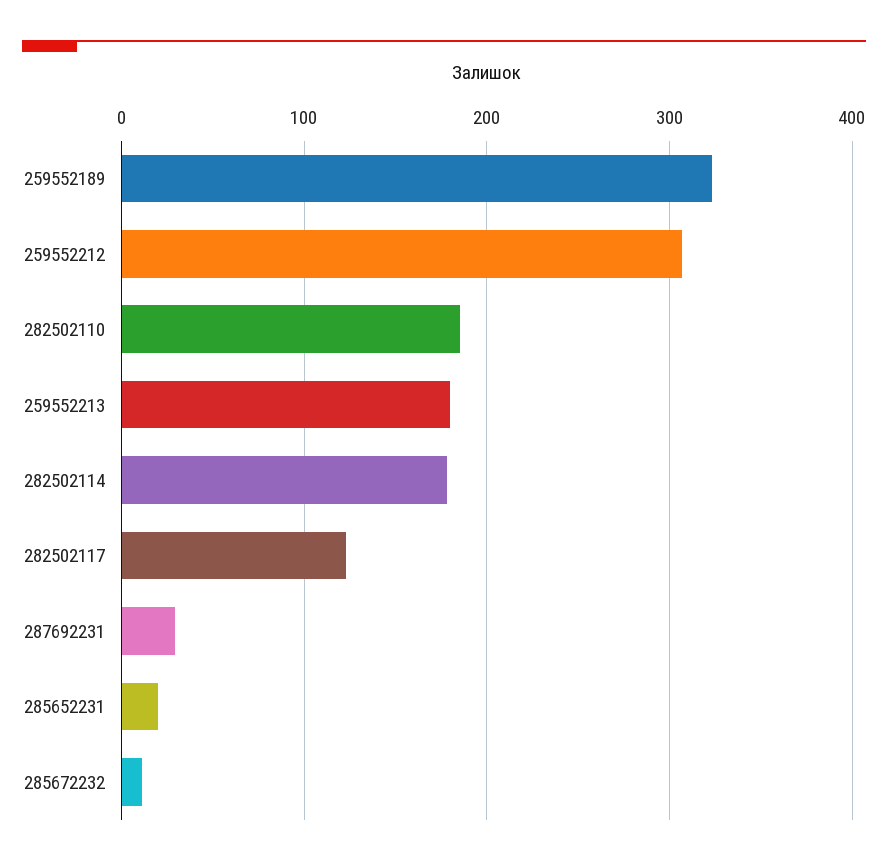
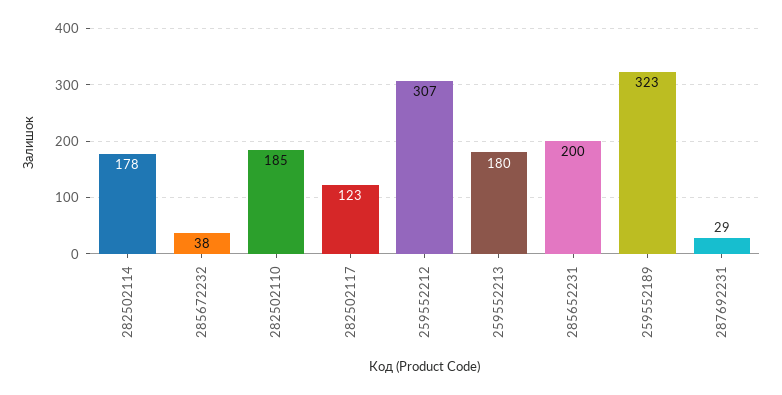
  {
    "259552189": 323,
    "259552212": 307,
    "282502110": 185,
    "259552213": 180,
    "282502114": 178,
    "282502117": 123,
    "287692231": 29,
-   "285652231": 20,
+   "285652231": 200,
-   "285672232": 10
+   "285672232": 38
  }

